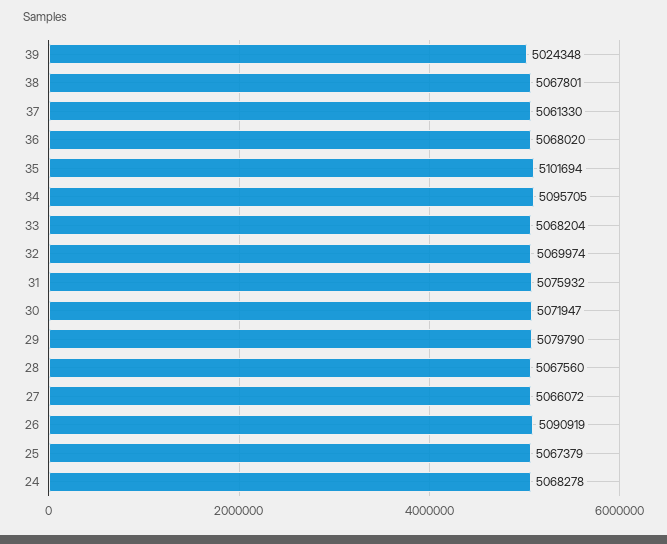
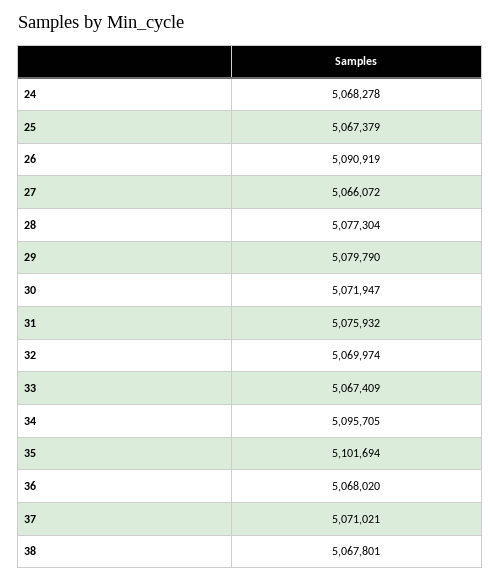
  {
-   "39": 5024348,
    "38": 5067801,
-   "37": 5061330,
+   "37": 5071021,
    "36": 5068020,
    "35": 5101694,
    "34": 5095705,
-   "33": 5068204,
+   "33": 5067409,
    "32": 5069974,
    "31": 5075932,
    "30": 5071947,
    "29": 5079790,
-   "28": 5067560,
+   "28": 5077304,
    "27": 5066072,
    "26": 5090919,
    "25": 5067379,
    "24": 5068278
  }

